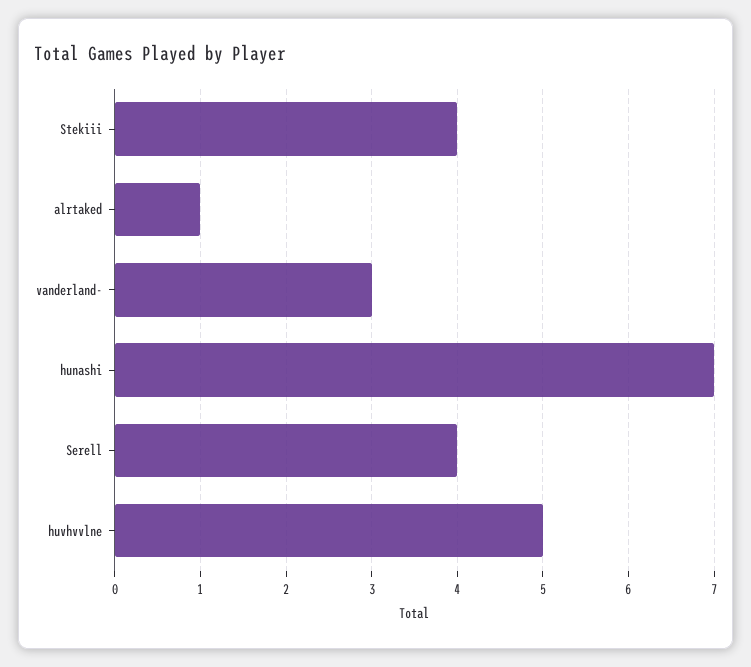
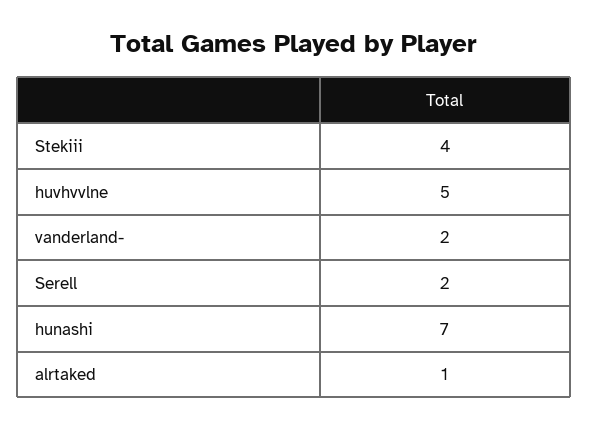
  {
    "Stekiii": 4,
    "alrtaked": 1,
-   "vanderland-": 3,
+   "vanderland-": 2,
    "hunashi": 7,
-   "Serell": 4,
+   "Serell": 2,
    "huvhvvlne": 5
  }

